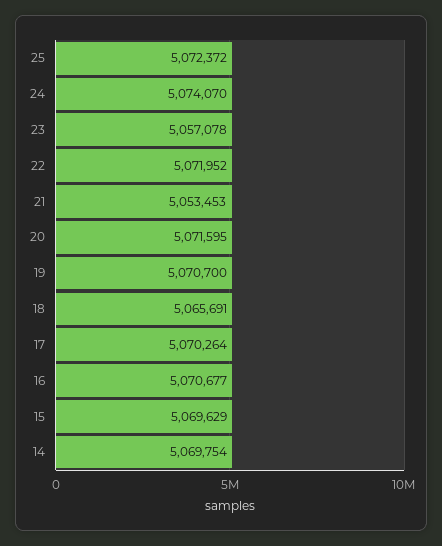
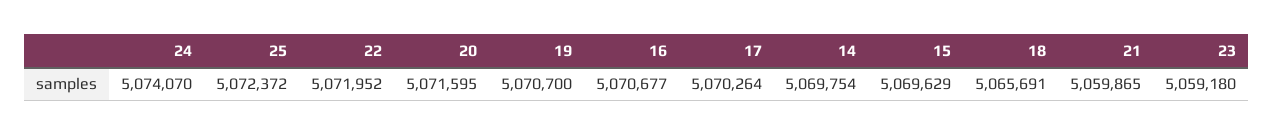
  {
    "25": 5072372,
    "24": 5074070,
-   "23": 5057078,
+   "23": 5059180,
    "22": 5071952,
-   "21": 5053453,
+   "21": 5059865,
    "20": 5071595,
    "19": 5070700,
    "18": 5065691,
    "17": 5070264,
    "16": 5070677,
    "15": 5069629,
    "14": 5069754
  }

